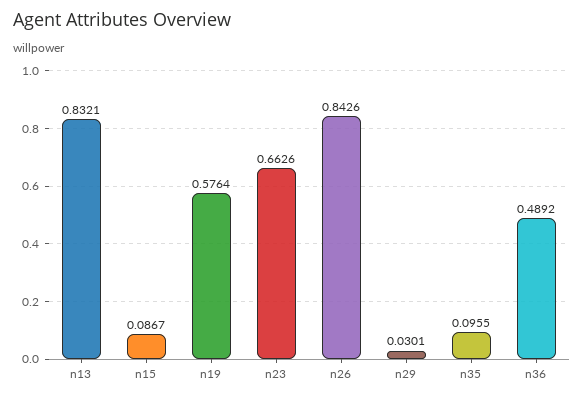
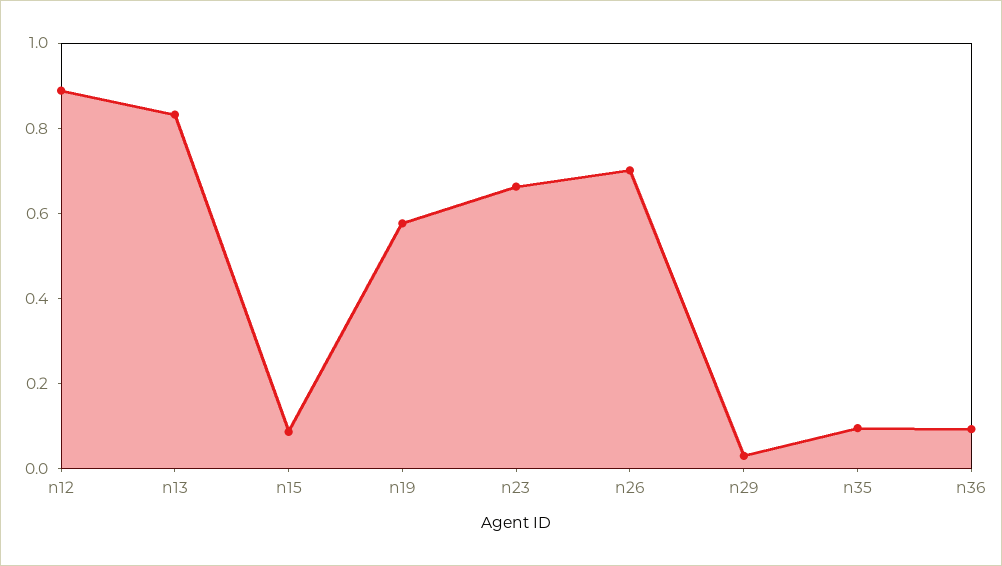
  {
    "n13": 0.8321,
    "n15": 0.0867,
    "n19": 0.5764,
    "n23": 0.6626,
-   "n26": 0.8426,
+   "n26": 0.7,
    "n29": 0.0301,
    "n35": 0.0955,
-   "n36": 0.4892
+   "n36": 0.1,
+   "n12": 0.9
  }

